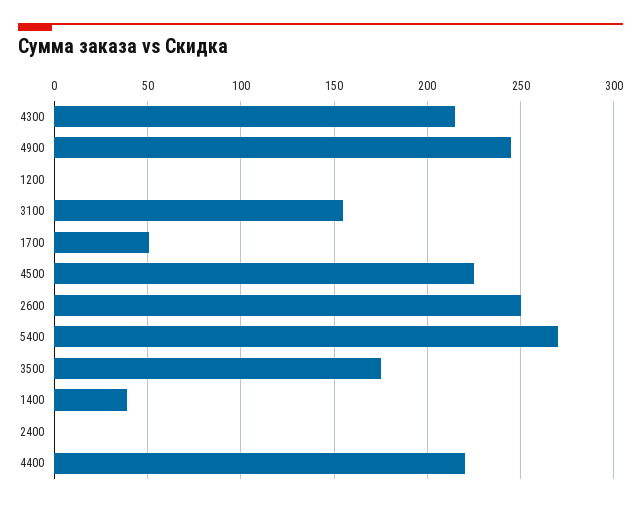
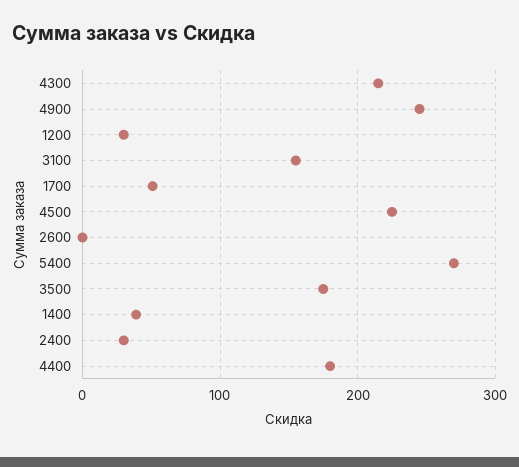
  {
    "4300": 215,
    "4900": 245,
-   "1200": 0,
+   "1200": 30,
    "3100": 155,
    "1700": 50,
    "4500": 225,
-   "2600": 250,
+   "2600": 0,
    "5400": 270,
    "3500": 175,
    "1400": 40,
-   "2400": 0,
+   "2400": 30,
-   "4400": 220
+   "4400": 180
  }

